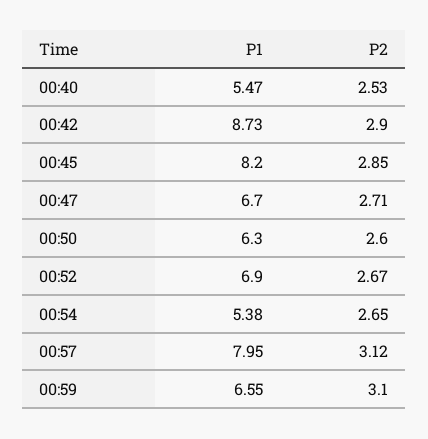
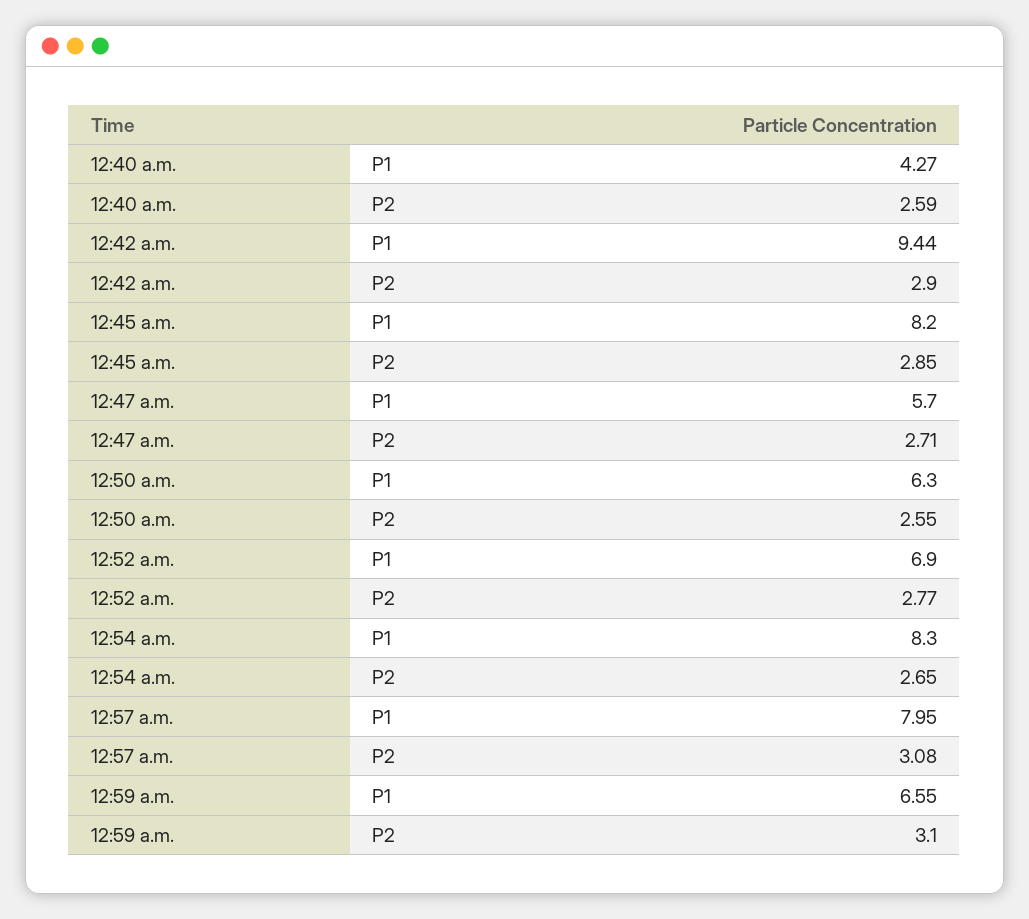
  {
    "P1": {
-     "00:40": 5.47,
+     "00:40": 4.27,
-     "00:42": 8.73,
+     "00:42": 9.44,
      "00:45": 8.2,
-     "00:47": 6.7,
+     "00:47": 5.7,
      "00:50": 6.3,
      "00:52": 6.9,
-     "00:54": 5.38,
+     "00:54": 8.3,
      "00:57": 7.95,
      "00:59": 6.55
    },
    "P2": {
-     "00:40": 2.53,
+     "00:40": 2.59,
      "00:42": 2.9,
      "00:45": 2.85,
      "00:47": 2.71,
-     "00:50": 2.6,
+     "00:50": 2.55,
-     "00:52": 2.67,
+     "00:52": 2.77,
      "00:54": 2.65,
-     "00:57": 3.12,
+     "00:57": 3.08,
      "00:59": 3.1
    }
  }

